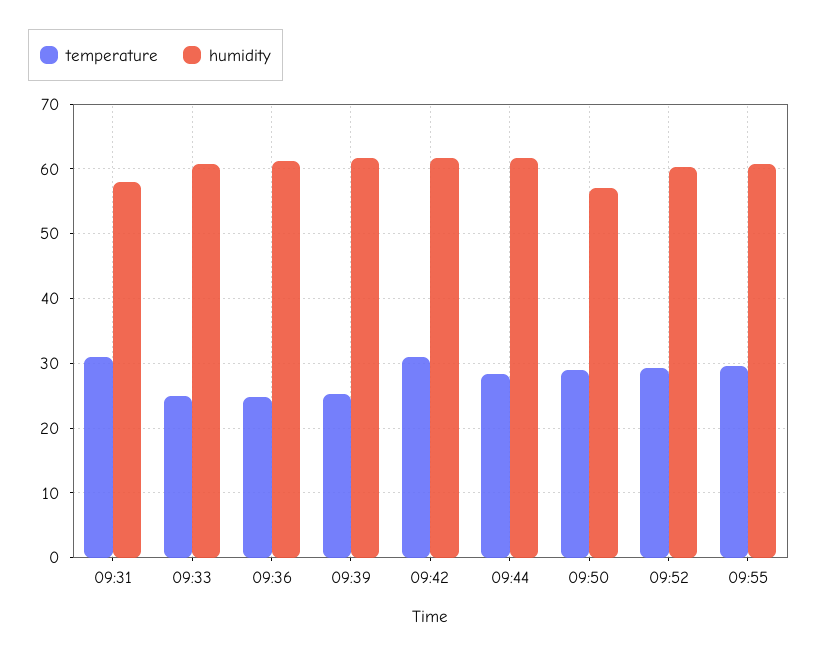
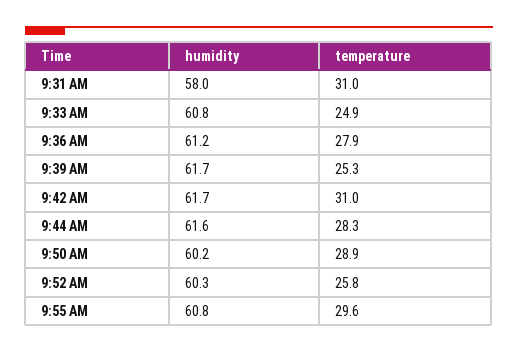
  {
    "temperature": {
      "09:31": 31,
      "09:33": 24.9,
-     "09:36": 25,
+     "09:36": 27.9,
      "09:39": 25.3,
      "09:42": 31,
      "09:44": 28.3,
      "09:50": 28.9,
-     "09:52": 29,
+     "09:52": 25.8,
      "09:55": 29.6
    },
    "humidity": {
      "09:31": 58,
      "09:33": 60.8,
      "09:36": 61.2,
      "09:39": 61.7,
      "09:42": 61.7,
      "09:44": 61.6,
-     "09:50": 57,
+     "09:50": 60.2,
      "09:52": 60.3,
      "09:55": 60.8
    }
  }

